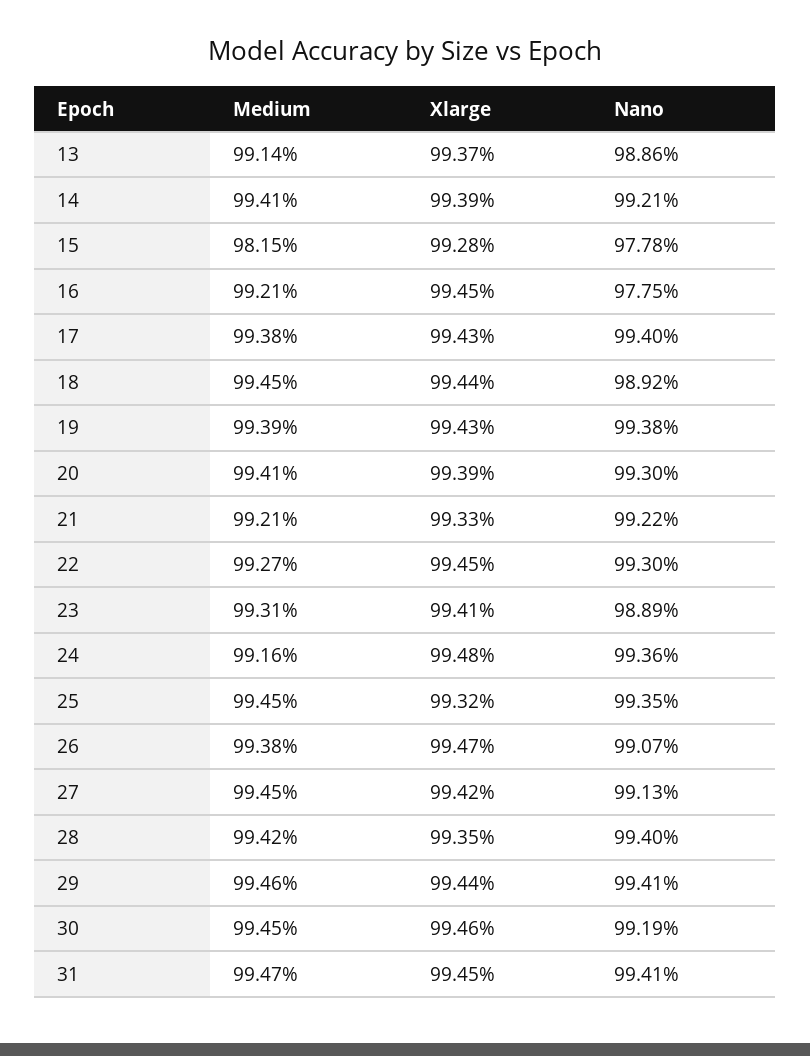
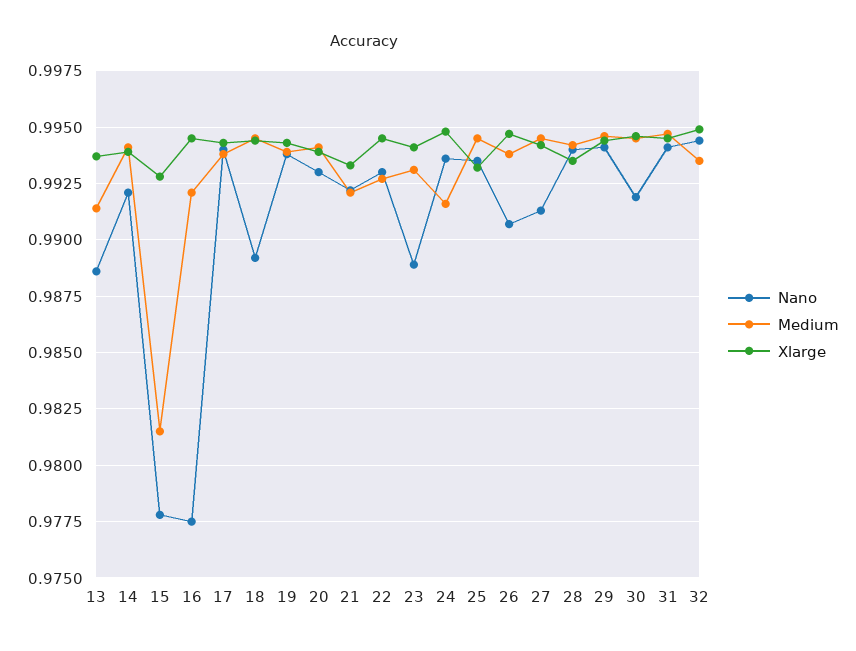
  {
    "Medium": {
      "13": 0.9914,
      "14": 0.9941,
      "15": 0.9815,
      "16": 0.9921,
      "17": 0.9938,
      "18": 0.9945,
      "19": 0.9939,
      "20": 0.9941,
      "21": 0.9921,
      "22": 0.9927,
      "23": 0.9931,
      "24": 0.9916,
      "25": 0.9945,
      "26": 0.9938,
      "27": 0.9945,
      "28": 0.9942,
      "29": 0.9946,
      "30": 0.9945,
-     "31": 0.9947
+     "31": 0.9947,
+     "32": 0.9935
    },
    "Xlarge": {
      "13": 0.9937,
      "14": 0.9939,
      "15": 0.9928,
      "16": 0.9945,
      "17": 0.9943,
      "18": 0.9944,
      "19": 0.9943,
      "20": 0.9939,
      "21": 0.9933,
      "22": 0.9945,
      "23": 0.9941,
      "24": 0.9948,
      "25": 0.9932,
      "26": 0.9947,
      "27": 0.9942,
      "28": 0.9935,
      "29": 0.9944,
      "30": 0.9946,
-     "31": 0.9945
+     "31": 0.9945,
+     "32": 0.995
    },
    "Nano": {
      "13": 0.9886,
      "14": 0.9921,
      "15": 0.9778,
      "16": 0.9775,
      "17": 0.994,
      "18": 0.9892,
      "19": 0.9938,
      "20": 0.993,
      "21": 0.9922,
      "22": 0.993,
      "23": 0.9889,
      "24": 0.9936,
      "25": 0.9935,
      "26": 0.9907,
      "27": 0.9913,
      "28": 0.994,
      "29": 0.9941,
      "30": 0.9919,
-     "31": 0.9941
+     "31": 0.9941,
+     "32": 0.9945
    }
  }

